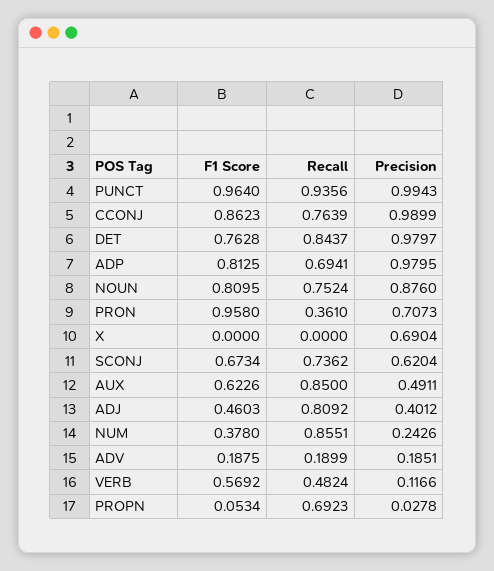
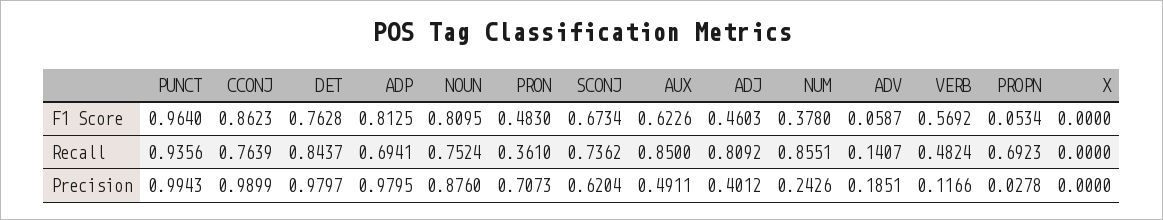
  {
    "F1 Score": {
      "PUNCT": 0.964,
      "CCONJ": 0.8623,
      "DET": 0.7628,
      "ADP": 0.8125,
      "NOUN": 0.8095,
-     "PRON": 0.958,
+     "PRON": 0.483,
      "X": 0,
      "SCONJ": 0.6734,
      "AUX": 0.6226,
      "ADJ": 0.4603,
      "NUM": 0.378,
-     "ADV": 0.1875,
+     "ADV": 0.0587,
      "VERB": 0.5692,
      "PROPN": 0.0534
    },
    "Recall": {
      "PUNCT": 0.9356,
      "CCONJ": 0.7639,
      "DET": 0.8437,
      "ADP": 0.6941,
      "NOUN": 0.7524,
      "PRON": 0.361,
      "X": 0,
      "SCONJ": 0.7362,
      "AUX": 0.85,
      "ADJ": 0.8092,
      "NUM": 0.8551,
-     "ADV": 0.1899,
+     "ADV": 0.1407,
      "VERB": 0.4824,
      "PROPN": 0.6923
    },
    "Precision": {
      "PUNCT": 0.9943,
      "CCONJ": 0.9899,
      "DET": 0.9797,
      "ADP": 0.9795,
      "NOUN": 0.876,
      "PRON": 0.7073,
-     "X": 0.6904,
+     "X": 0,
      "SCONJ": 0.6204,
      "AUX": 0.4911,
      "ADJ": 0.4012,
      "NUM": 0.2426,
      "ADV": 0.1851,
      "VERB": 0.1166,
      "PROPN": 0.0278
    }
  }

